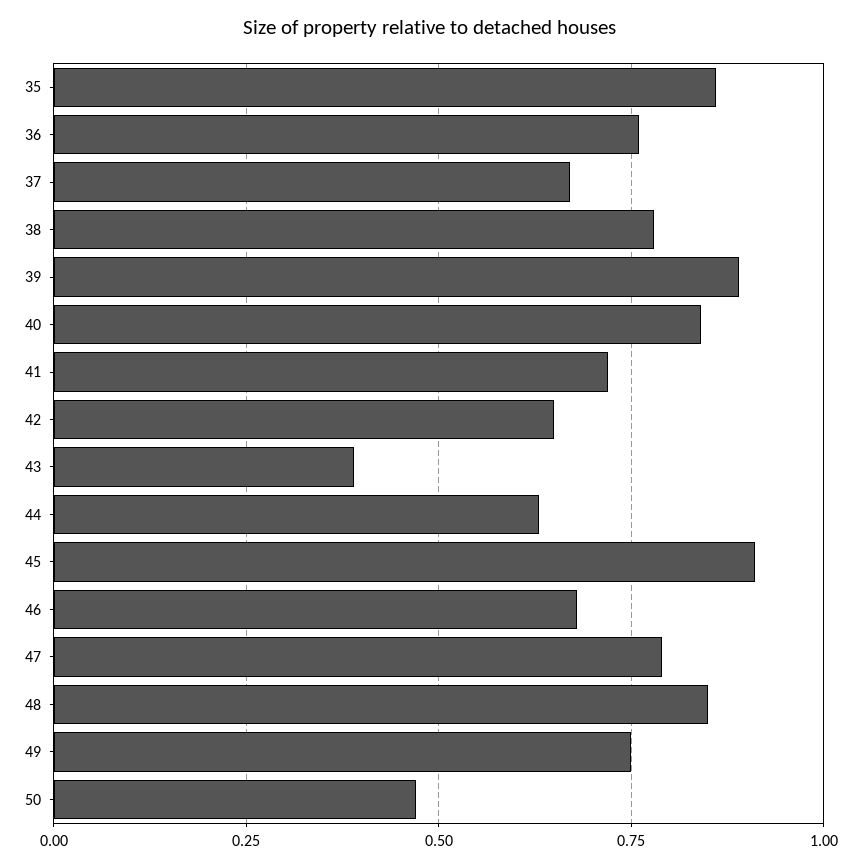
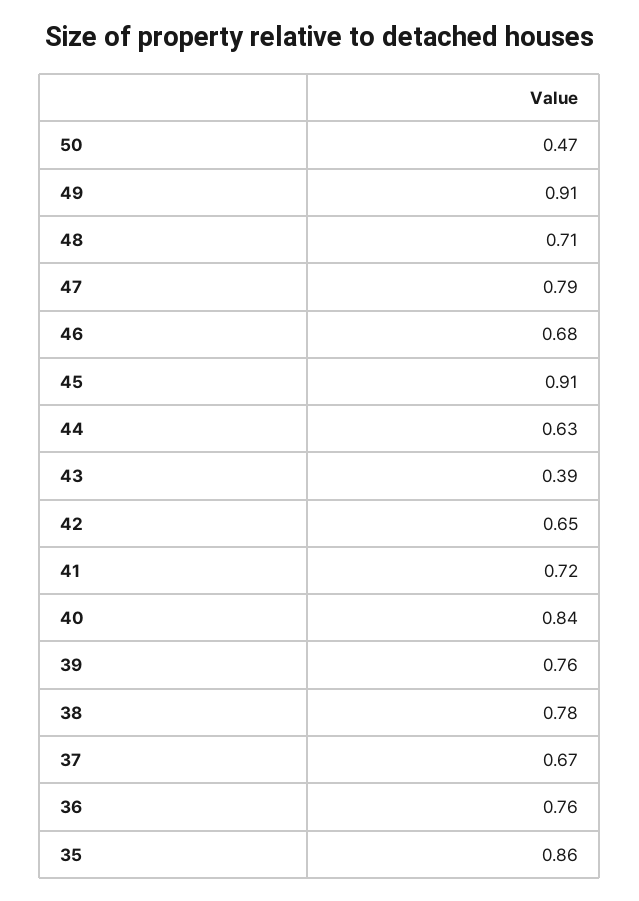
  {
    "35": 0.86,
    "36": 0.76,
    "37": 0.67,
    "38": 0.78,
-   "39": 0.9,
+   "39": 0.76,
    "40": 0.84,
    "41": 0.72,
    "42": 0.65,
    "43": 0.39,
    "44": 0.63,
    "45": 0.91,
    "46": 0.68,
    "47": 0.79,
-   "48": 0.85,
+   "48": 0.71,
-   "49": 0.75,
+   "49": 0.91,
    "50": 0.47
  }

